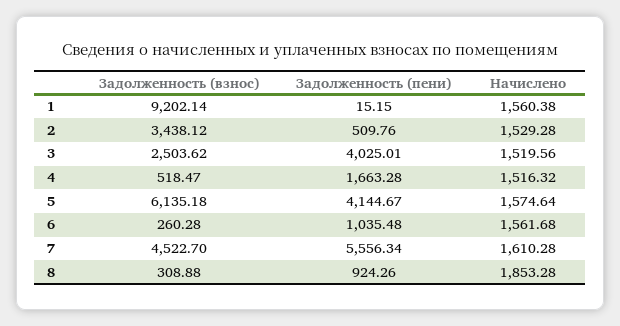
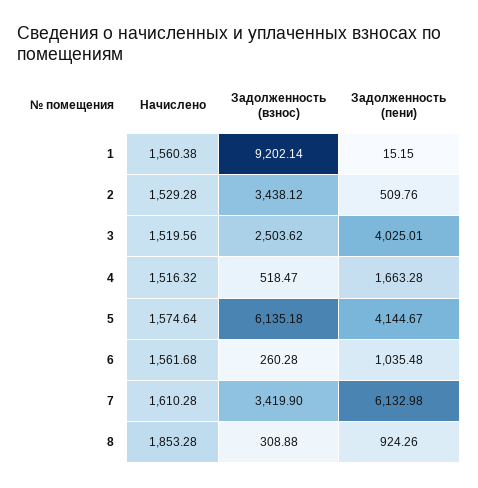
  {
    "Задолженность (взнос)": {
      "1": 9202.14,
      "2": 3438.12,
      "3": 2503.62,
      "4": 518.47,
      "5": 6135.18,
      "6": 260.28,
-     "7": 4522.7,
+     "7": 3419.9,
      "8": 308.88
    },
    "Задолженность (пени)": {
      "1": 15.15,
      "2": 509.76,
      "3": 4025.01,
      "4": 1663.28,
      "5": 4144.67,
      "6": 1035.48,
-     "7": 5556.34,
+     "7": 6132.98,
      "8": 924.26
    },
    "Начислено": {
      "1": 1560.38,
      "2": 1529.28,
      "3": 1519.56,
      "4": 1516.32,
      "5": 1574.64,
      "6": 1561.68,
      "7": 1610.28,
      "8": 1853.28
    }
  }

